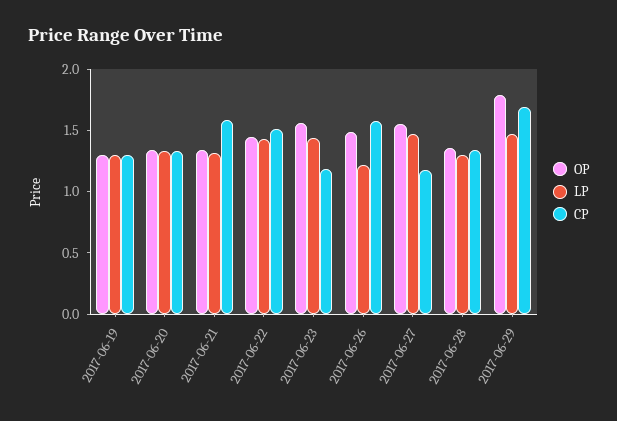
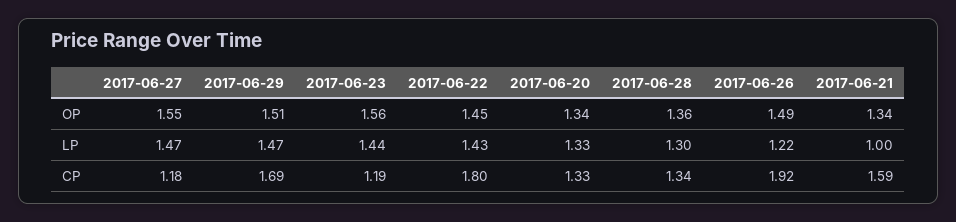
  {
    "OP": {
-     "2017-06-19": 1.3,
      "2017-06-20": 1.34,
      "2017-06-21": 1.34,
      "2017-06-22": 1.45,
      "2017-06-23": 1.56,
      "2017-06-26": 1.49,
      "2017-06-27": 1.55,
      "2017-06-28": 1.36,
-     "2017-06-29": 1.8
+     "2017-06-29": 1.51
    },
    "LP": {
-     "2017-06-19": 1.3,
      "2017-06-20": 1.33,
-     "2017-06-21": 1.3,
+     "2017-06-21": 1,
      "2017-06-22": 1.43,
      "2017-06-23": 1.44,
      "2017-06-26": 1.22,
      "2017-06-27": 1.47,
      "2017-06-28": 1.3,
      "2017-06-29": 1.47
    },
    "CP": {
-     "2017-06-19": 1.3,
      "2017-06-20": 1.33,
      "2017-06-21": 1.59,
-     "2017-06-22": 1.5,
+     "2017-06-22": 1.8,
      "2017-06-23": 1.19,
-     "2017-06-26": 1.6,
+     "2017-06-26": 1.92,
      "2017-06-27": 1.18,
      "2017-06-28": 1.34,
      "2017-06-29": 1.69
    }
  }

